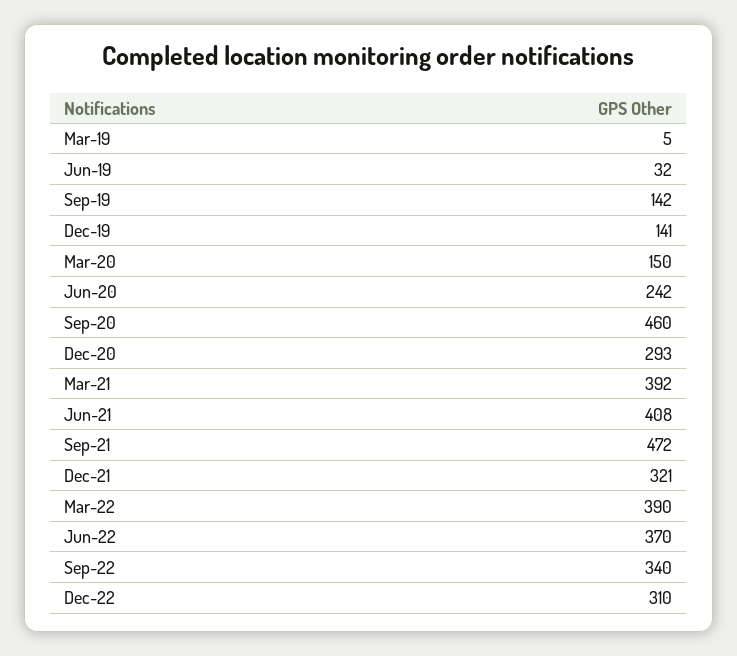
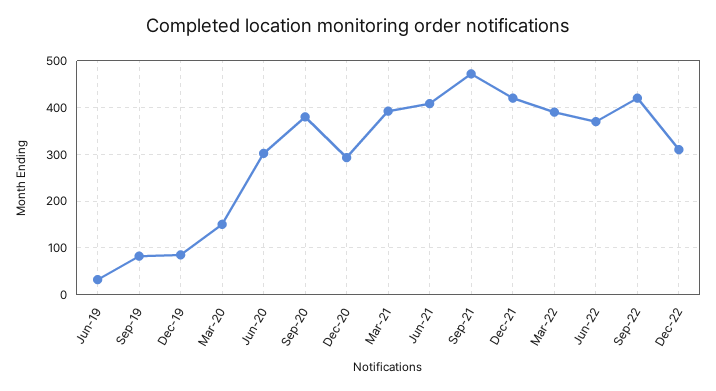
  {
-   "Mar-19": 5,
    "Jun-19": 32,
-   "Sep-19": 142,
+   "Sep-19": 80,
-   "Dec-19": 141,
+   "Dec-19": 80,
    "Mar-20": 150,
-   "Jun-20": 242,
+   "Jun-20": 300,
-   "Sep-20": 460,
+   "Sep-20": 380,
    "Dec-20": 293,
    "Mar-21": 392,
    "Jun-21": 408,
    "Sep-21": 472,
-   "Dec-21": 321,
+   "Dec-21": 420,
    "Mar-22": 390,
    "Jun-22": 370,
-   "Sep-22": 340,
+   "Sep-22": 420,
    "Dec-22": 310
  }

